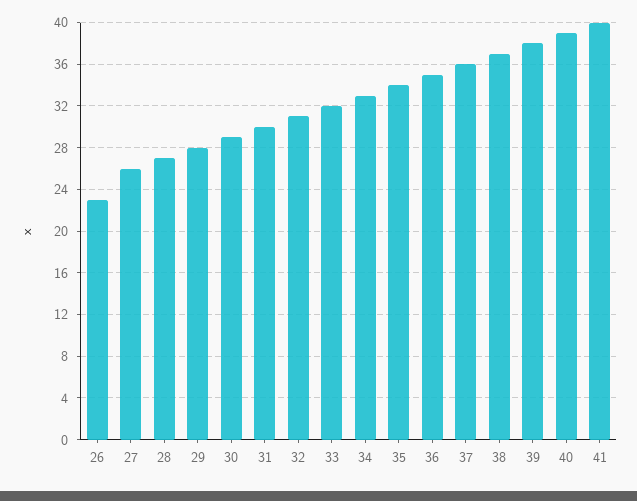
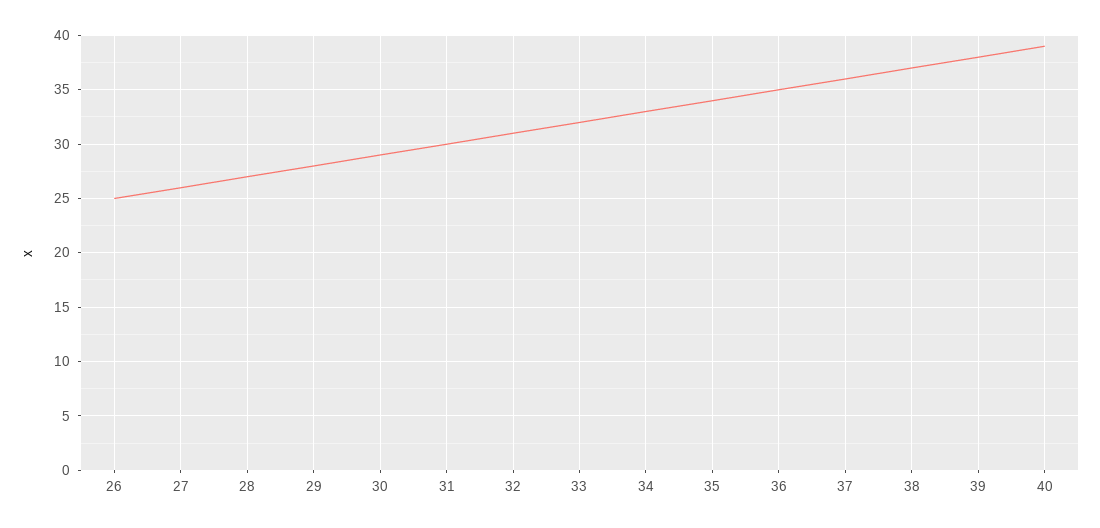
  {
-   "26": 23,
+   "26": 25,
    "27": 26,
    "28": 27,
    "29": 28,
    "30": 29,
    "31": 30,
    "32": 31,
    "33": 32,
    "34": 33,
    "35": 34,
    "36": 35,
    "37": 36,
    "38": 37,
    "39": 38,
-   "40": 39,
+   "40": 39
-   "41": 40
  }

